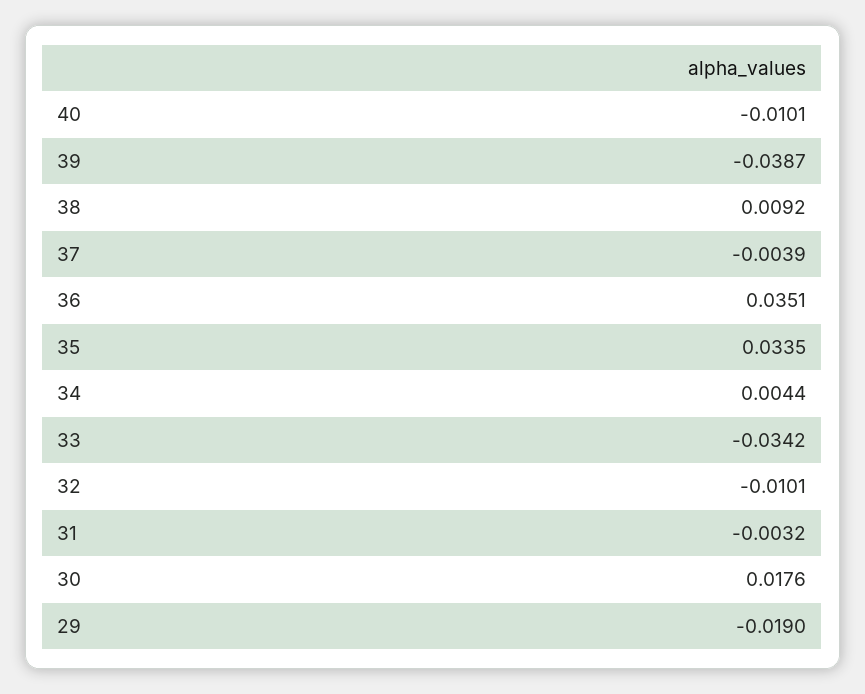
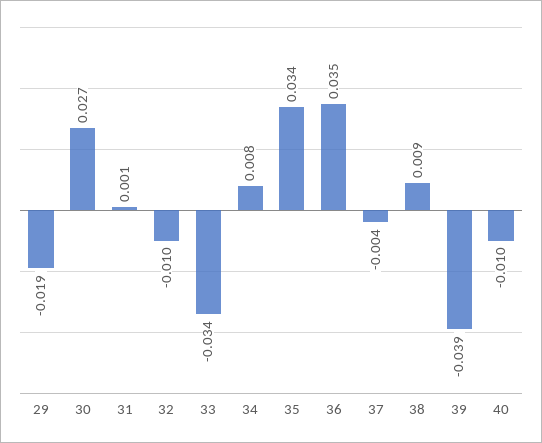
  {
    "40": -0.0101,
    "39": -0.0387,
    "38": 0.0092,
    "37": -0.0039,
    "36": 0.0351,
    "35": 0.0335,
-   "34": 0.0044,
+   "34": 0.008,
    "33": -0.0342,
    "32": -0.0101,
-   "31": -0.0032,
+   "31": 0.001,
-   "30": 0.0176,
+   "30": 0.027,
    "29": -0.019
  }

